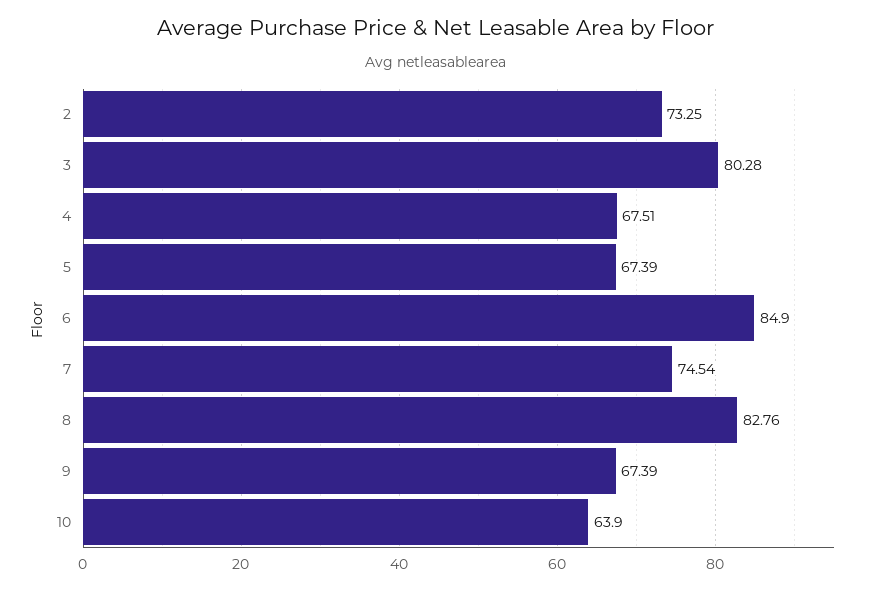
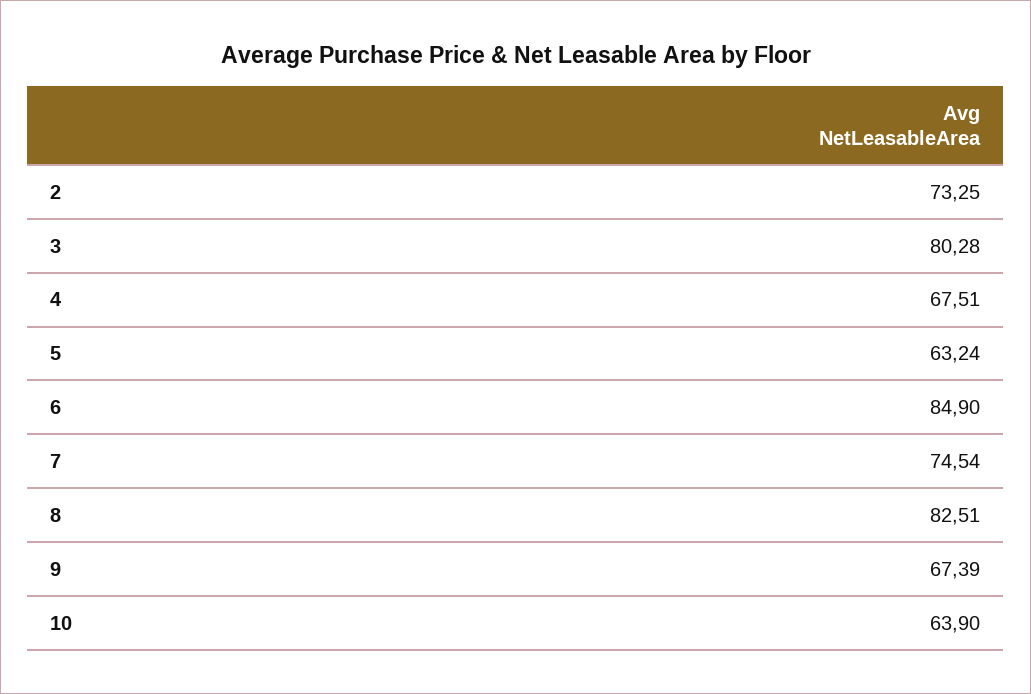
  {
    "2": 73.25,
    "3": 80.28,
    "4": 67.51,
-   "5": 67.39,
+   "5": 63.24,
    "6": 84.9,
    "7": 74.54,
-   "8": 82.76,
+   "8": 82.51,
    "9": 67.39,
    "10": 63.9
  }

